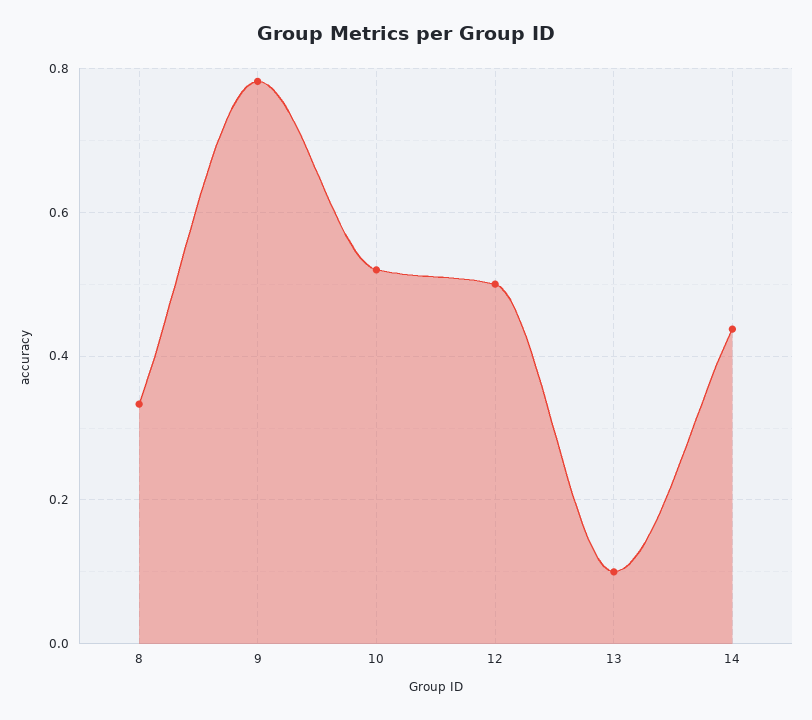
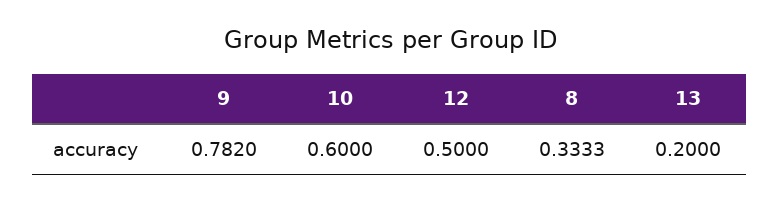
  {
    "8": 0.3333,
    "9": 0.782,
-   "10": 0.52,
+   "10": 0.6,
    "12": 0.5,
-   "13": 0.1,
+   "13": 0.2
-   "14": 0.44
  }

